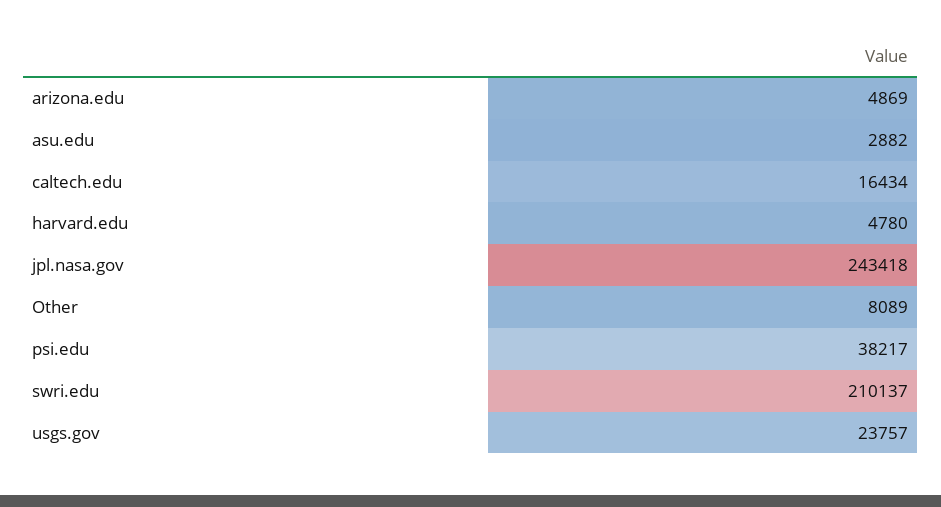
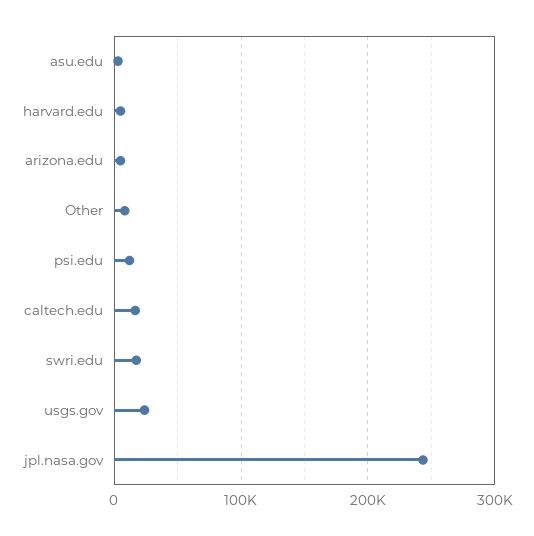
  {
    "arizona.edu": 4869,
    "asu.edu": 2882,
    "caltech.edu": 16434,
    "harvard.edu": 4780,
    "jpl.nasa.gov": 243418,
    "Other": 8089,
-   "psi.edu": 38217,
+   "psi.edu": 10000,
-   "swri.edu": 210137,
+   "swri.edu": 20000,
    "usgs.gov": 23757
  }

